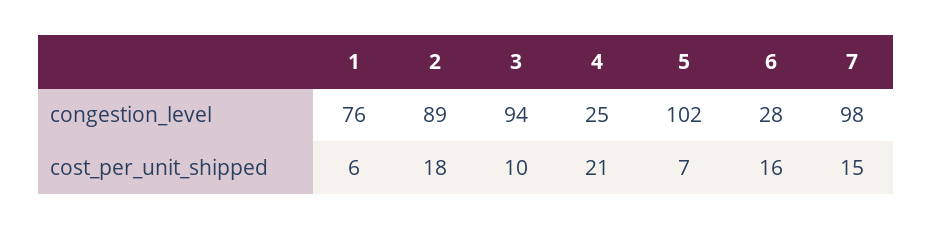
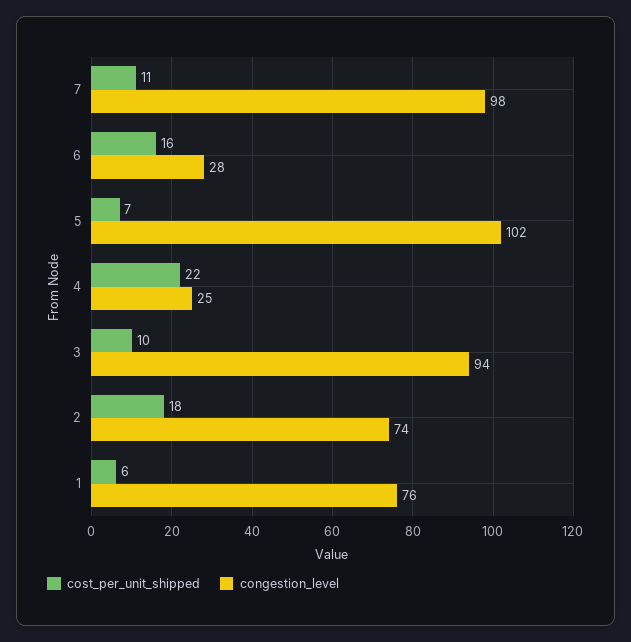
  {
    "congestion_level": {
      "1": 76,
-     "2": 89,
+     "2": 74,
      "3": 94,
      "4": 25,
      "5": 102,
      "6": 28,
      "7": 98
    },
    "cost_per_unit_shipped": {
      "1": 6,
      "2": 18,
      "3": 10,
-     "4": 21,
+     "4": 22,
      "5": 7,
      "6": 16,
-     "7": 15
+     "7": 11
    }
  }

